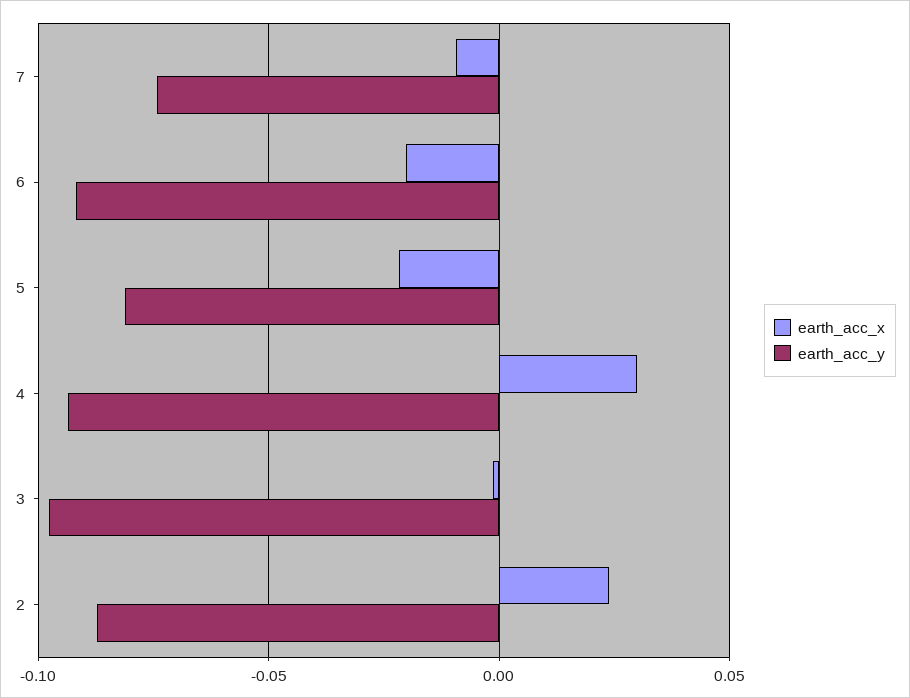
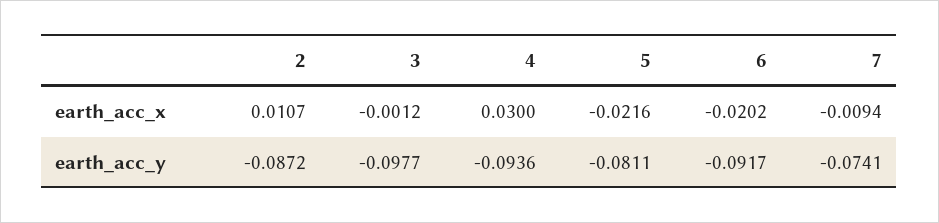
  {
    "earth_acc_x": {
      "7": -0.0094,
      "6": -0.0202,
      "5": -0.0216,
      "4": 0.03,
      "3": -0.0012,
-     "2": 0.025
+     "2": 0.0107
    },
    "earth_acc_y": {
      "7": -0.0741,
      "6": -0.0917,
      "5": -0.0811,
      "4": -0.0936,
      "3": -0.0977,
      "2": -0.0872
    }
  }

